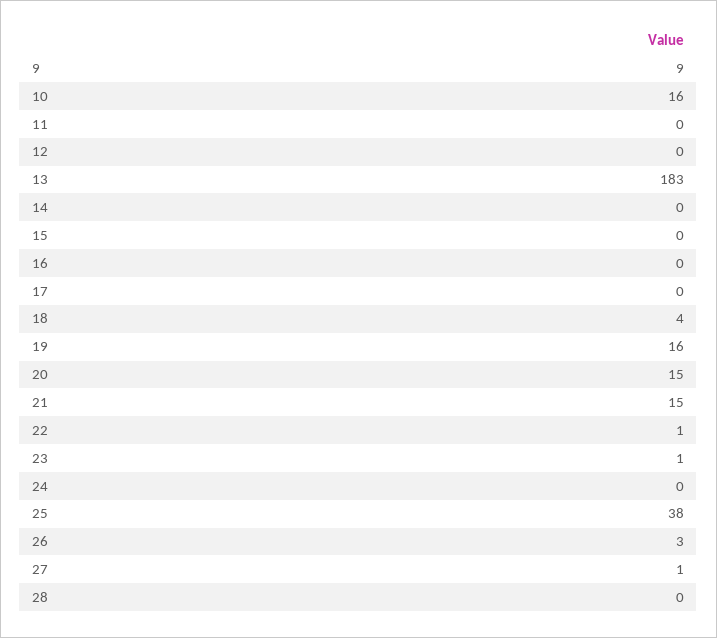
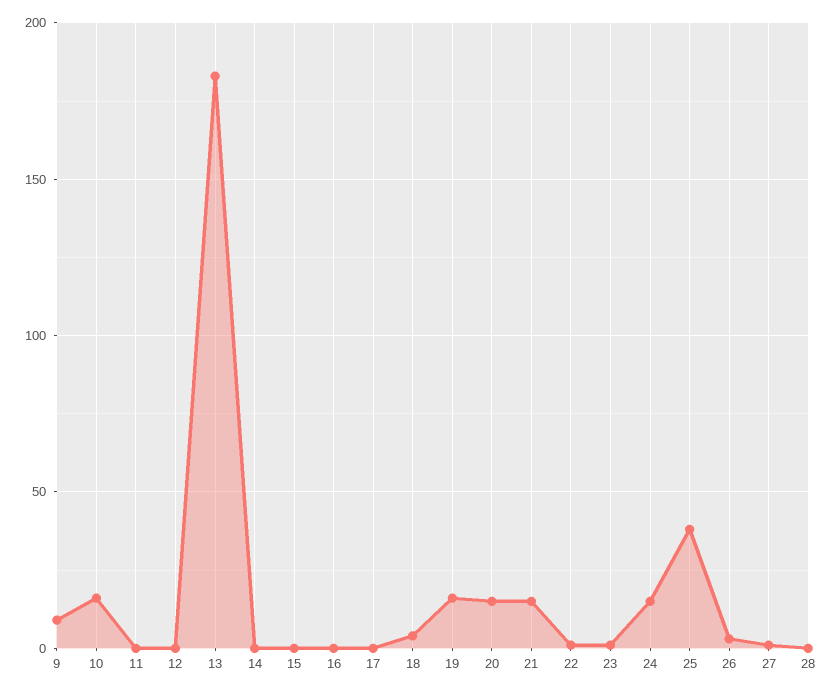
  {
    "9": 9,
    "10": 16,
    "11": 0,
    "12": 0,
    "13": 183,
    "14": 0,
    "15": 0,
    "16": 0,
    "17": 0,
    "18": 4,
    "19": 16,
    "20": 15,
    "21": 15,
    "22": 1,
    "23": 1,
-   "24": 0,
+   "24": 15,
    "25": 38,
    "26": 3,
    "27": 1,
    "28": 0
  }

